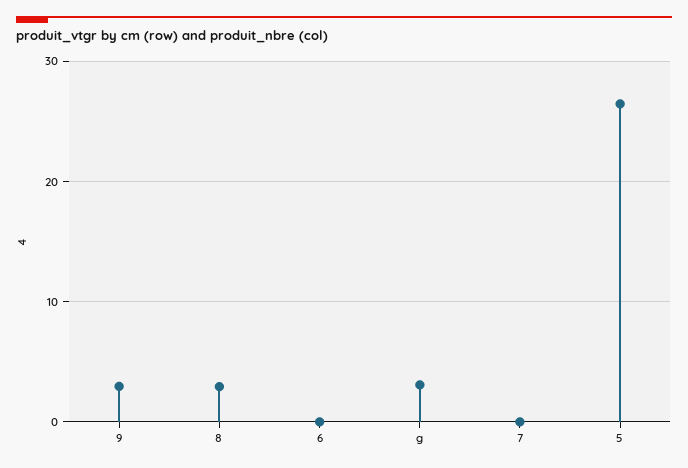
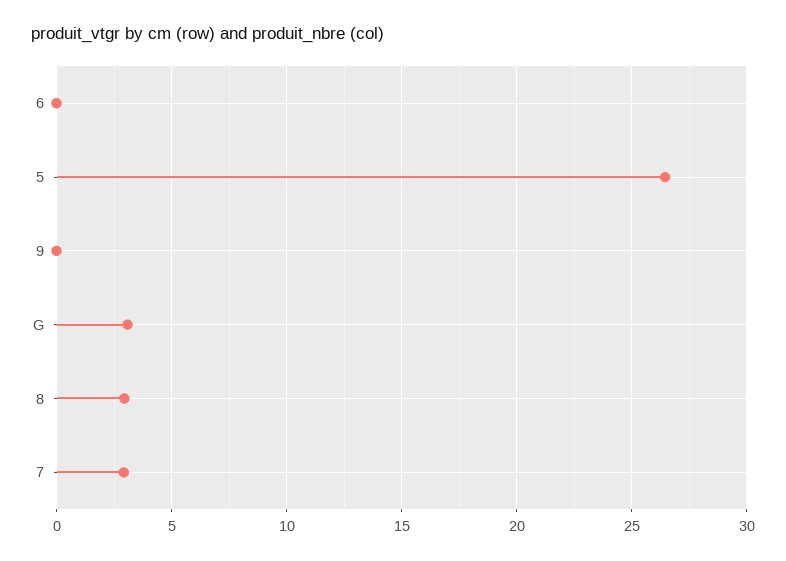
  {
-   "9": 3,
+   "9": 0,
    "8": 3,
    "6": 0,
    "g": 3,
-   "7": 0,
+   "7": 3,
    "5": 26.5
  }

